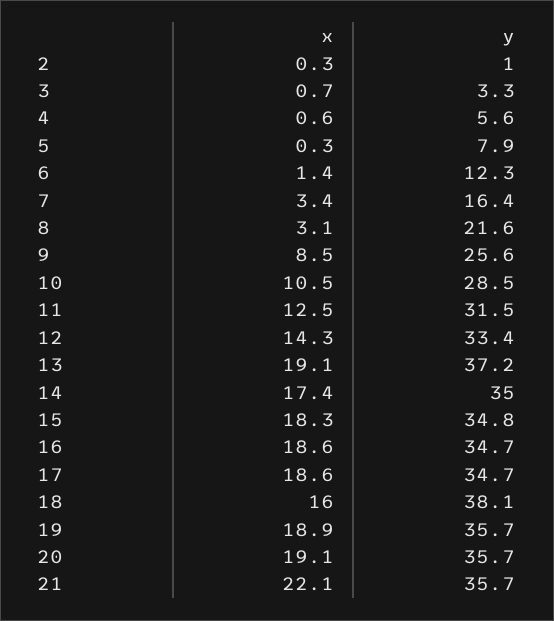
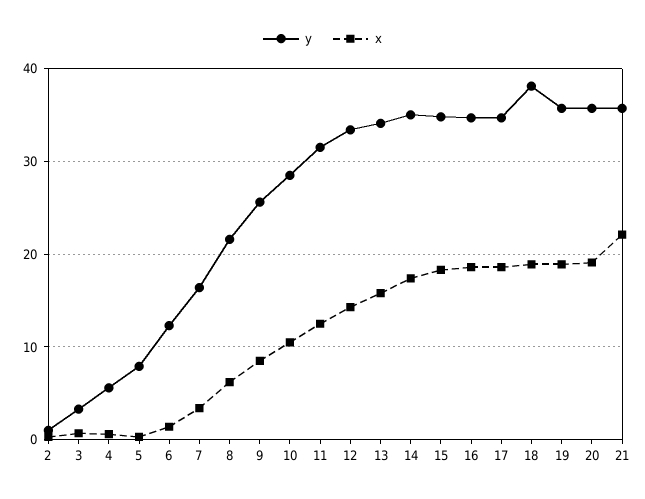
  {
    "x": {
      "2": 0.3,
      "3": 0.7,
      "4": 0.6,
      "5": 0.3,
      "6": 1.4,
      "7": 3.4,
-     "8": 3.1,
+     "8": 6,
      "9": 8.5,
      "10": 10.5,
      "11": 12.5,
      "12": 14.3,
-     "13": 19.1,
+     "13": 16,
      "14": 17.4,
      "15": 18.3,
      "16": 18.6,
      "17": 18.6,
-     "18": 16,
+     "18": 19,
      "19": 18.9,
      "20": 19.1,
      "21": 22.1
    },
    "y": {
      "2": 1,
      "3": 3.3,
      "4": 5.6,
      "5": 7.9,
      "6": 12.3,
      "7": 16.4,
      "8": 21.6,
      "9": 25.6,
      "10": 28.5,
      "11": 31.5,
      "12": 33.4,
-     "13": 37.2,
+     "13": 34,
      "14": 35,
      "15": 34.8,
      "16": 34.7,
      "17": 34.7,
      "18": 38.1,
      "19": 35.7,
      "20": 35.7,
      "21": 35.7
    }
  }

